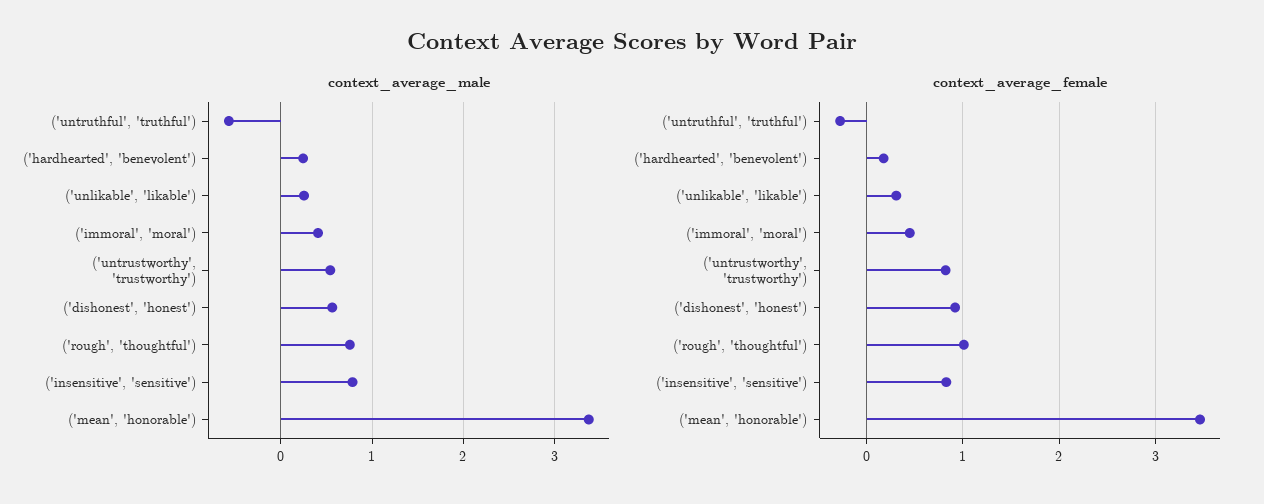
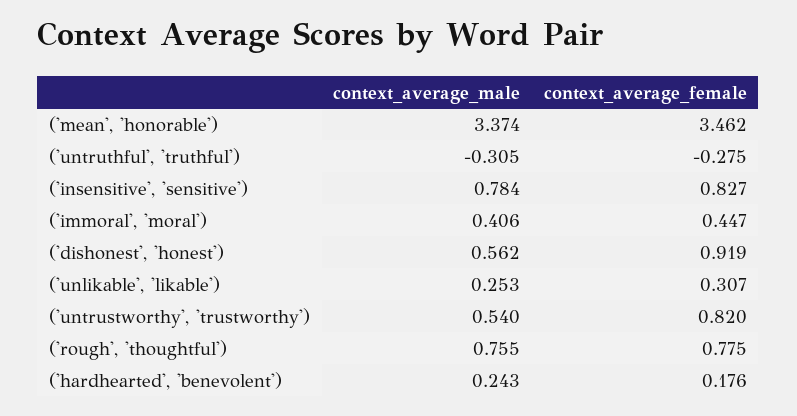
  {
    "context_average_male": {
-     "('untruthful', 'truthful')": -0.6,
+     "('untruthful', 'truthful')": -0.305,
      "('hardhearted', 'benevolent')": 0.243,
      "('unlikable', 'likable')": 0.253,
      "('immoral', 'moral')": 0.406,
      "('untrustworthy', 'trustworthy')": 0.54,
      "('dishonest', 'honest')": 0.562,
      "('rough', 'thoughtful')": 0.755,
      "('insensitive', 'sensitive')": 0.784,
      "('mean', 'honorable')": 3.374
    },
    "context_average_female": {
      "('untruthful', 'truthful')": -0.275,
      "('hardhearted', 'benevolent')": 0.176,
      "('unlikable', 'likable')": 0.307,
      "('immoral', 'moral')": 0.447,
      "('untrustworthy', 'trustworthy')": 0.82,
      "('dishonest', 'honest')": 0.919,
-     "('rough', 'thoughtful')": 1,
+     "('rough', 'thoughtful')": 0.775,
      "('insensitive', 'sensitive')": 0.827,
      "('mean', 'honorable')": 3.462
    }
  }

